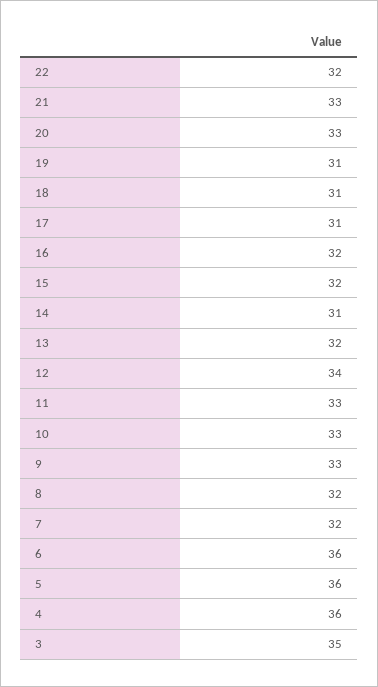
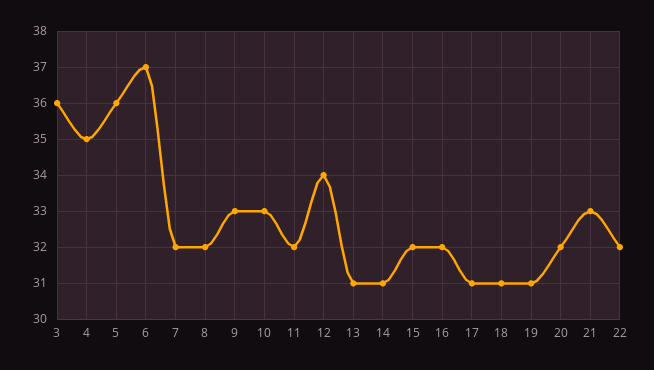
  {
    "22": 32,
    "21": 33,
-   "20": 33,
+   "20": 32,
    "19": 31,
    "18": 31,
    "17": 31,
    "16": 32,
    "15": 32,
    "14": 31,
-   "13": 32,
+   "13": 31,
    "12": 34,
-   "11": 33,
+   "11": 32,
    "10": 33,
    "9": 33,
    "8": 32,
    "7": 32,
-   "6": 36,
+   "6": 37,
    "5": 36,
-   "4": 36,
+   "4": 35,
-   "3": 35
+   "3": 36
  }

